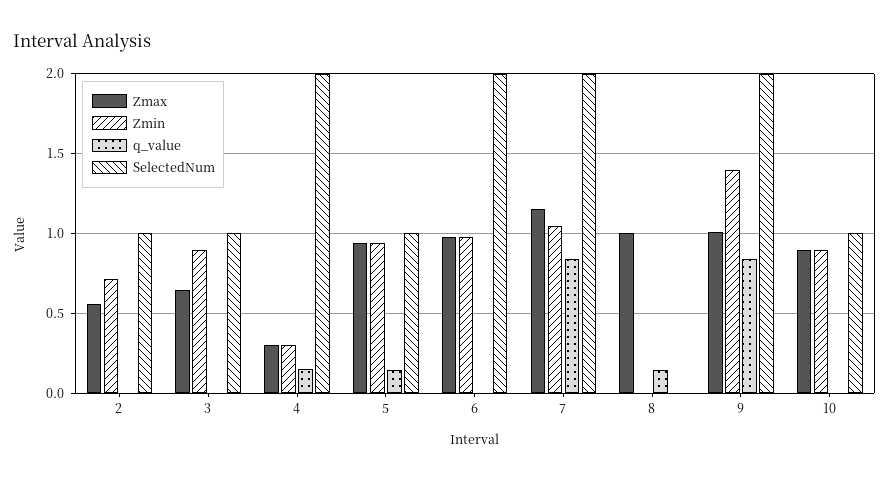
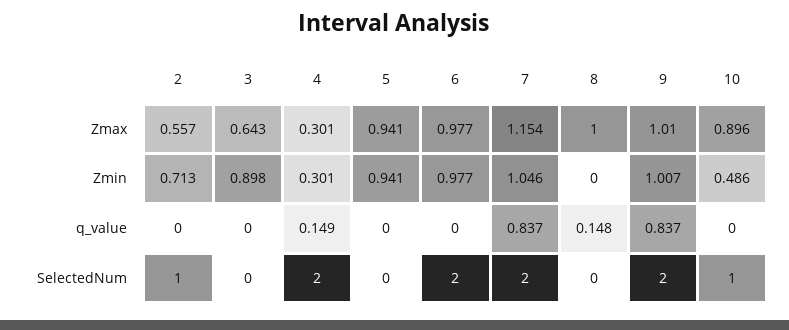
  {
    "Zmax": {
      "2": 0.557,
      "3": 0.643,
      "4": 0.301,
      "5": 0.941,
      "6": 0.977,
      "7": 1.154,
      "8": 1,
      "9": 1.01,
      "10": 0.896
    },
    "Zmin": {
      "2": 0.713,
      "3": 0.898,
      "4": 0.301,
      "5": 0.941,
      "6": 0.977,
      "7": 1.046,
      "8": 0,
-     "9": 1.4,
+     "9": 1.007,
-     "10": 0.9
+     "10": 0.486
    },
    "q_value": {
      "2": 0,
      "3": 0,
      "4": 0.149,
-     "5": 0.15,
+     "5": 0,
      "6": 0,
      "7": 0.837,
      "8": 0.148,
      "9": 0.837,
      "10": 0
    },
    "SelectedNum": {
      "2": 1,
-     "3": 1,
+     "3": 0,
      "4": 2,
-     "5": 1,
+     "5": 0,
      "6": 2,
      "7": 2,
      "8": 0,
      "9": 2,
      "10": 1
    }
  }

